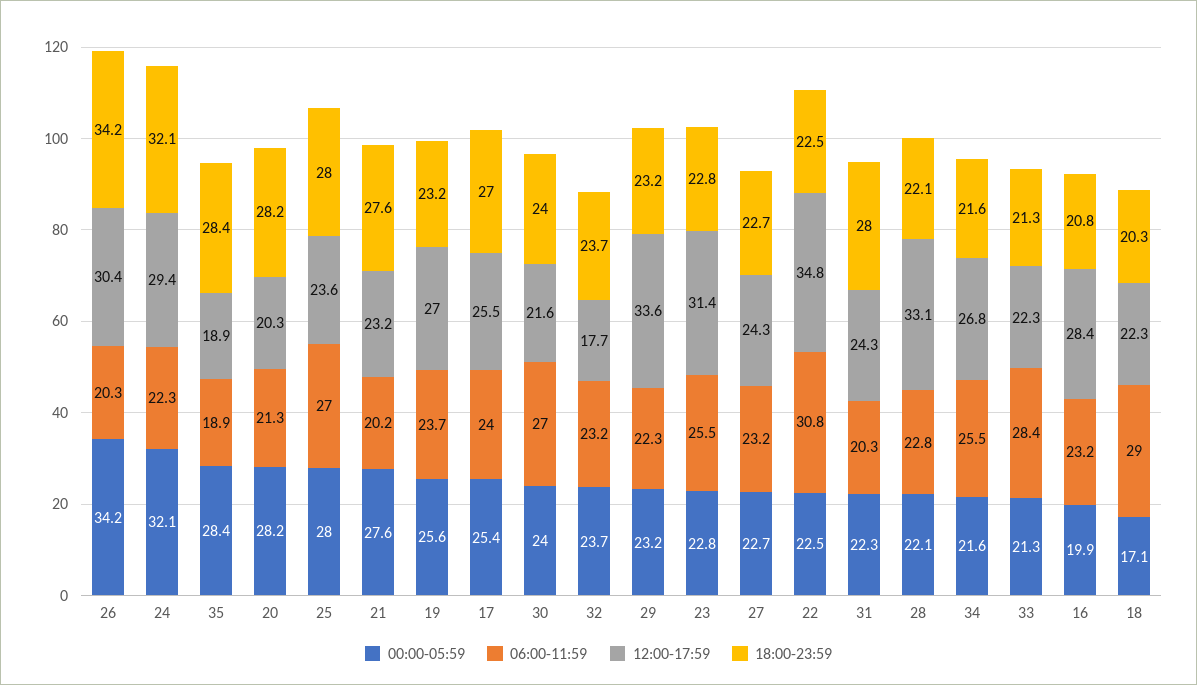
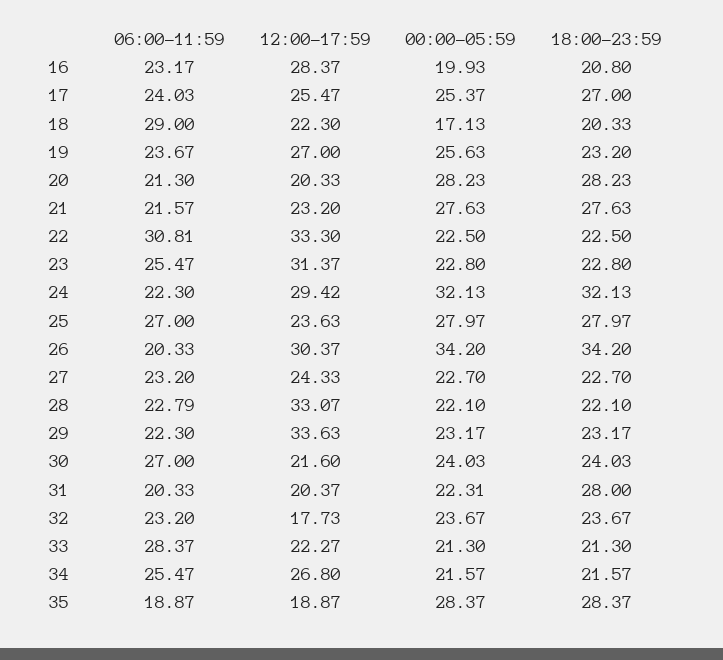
  {
    "00:00-05:59": {
      "26": 34.2,
      "24": 32.13,
      "35": 28.37,
      "20": 28.23,
      "25": 27.97,
      "21": 27.63,
      "19": 25.63,
      "17": 25.37,
      "30": 24.03,
      "32": 23.67,
      "29": 23.17,
      "23": 22.8,
      "27": 22.7,
      "22": 22.5,
      "31": 22.31,
      "28": 22.1,
      "34": 21.57,
      "33": 21.3,
      "16": 19.93,
      "18": 17.13
    },
    "06:00-11:59": {
      "26": 20.33,
      "24": 22.3,
      "35": 18.87,
      "20": 21.3,
      "25": 27,
-     "21": 20.2,
+     "21": 21.57,
      "19": 23.67,
      "17": 24.03,
      "30": 27,
      "32": 23.2,
      "29": 22.3,
      "23": 25.47,
      "27": 23.2,
      "22": 30.81,
      "31": 20.33,
      "28": 22.79,
      "34": 25.47,
      "33": 28.37,
      "16": 23.17,
      "18": 29
    },
    "12:00-17:59": {
      "26": 30.37,
      "24": 29.42,
      "35": 18.87,
      "20": 20.33,
      "25": 23.63,
      "21": 23.2,
      "19": 27,
      "17": 25.47,
      "30": 21.6,
      "32": 17.73,
      "29": 33.63,
      "23": 31.37,
      "27": 24.33,
-     "22": 34.8,
+     "22": 33.3,
-     "31": 24.3,
+     "31": 20.37,
      "28": 33.07,
      "34": 26.8,
      "33": 22.27,
      "16": 28.37,
      "18": 22.3
    },
    "18:00-23:59": {
      "26": 34.2,
      "24": 32.13,
      "35": 28.37,
      "20": 28.23,
      "25": 27.97,
      "21": 27.63,
      "19": 23.2,
      "17": 27,
      "30": 24.03,
      "32": 23.67,
      "29": 23.17,
      "23": 22.8,
      "27": 22.7,
      "22": 22.5,
      "31": 28,
      "28": 22.1,
      "34": 21.57,
      "33": 21.3,
      "16": 20.8,
      "18": 20.33
    }
  }

